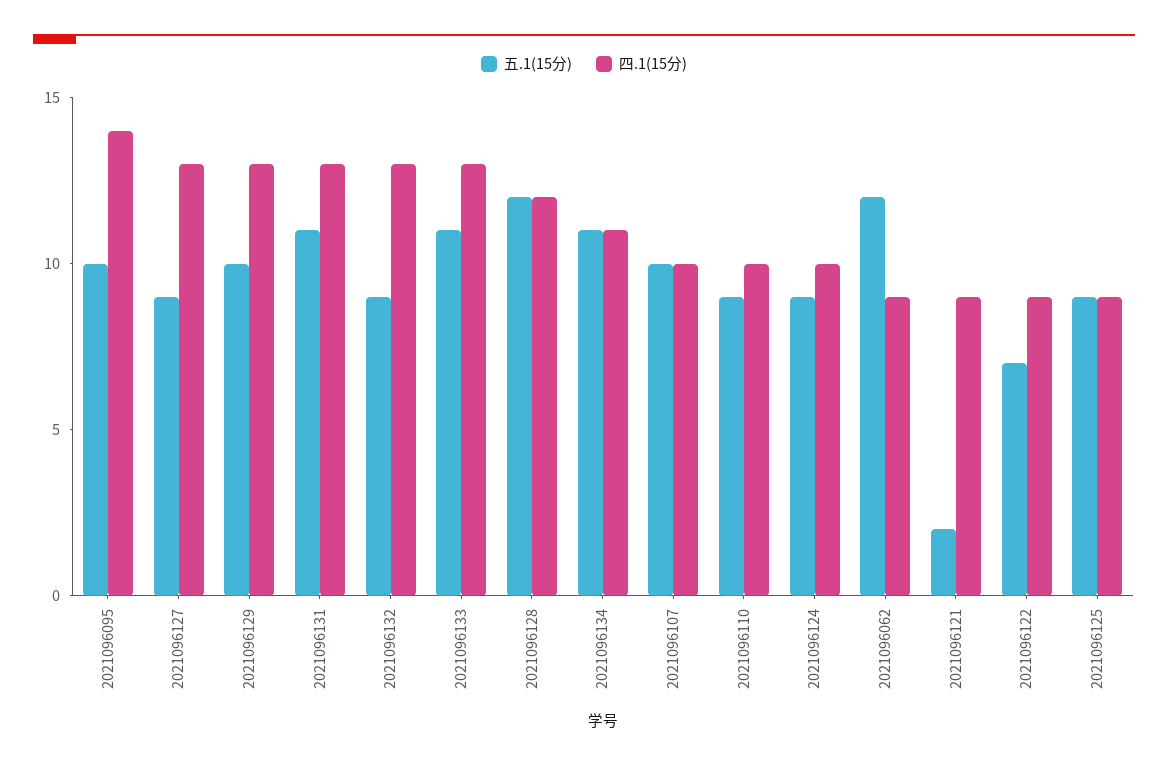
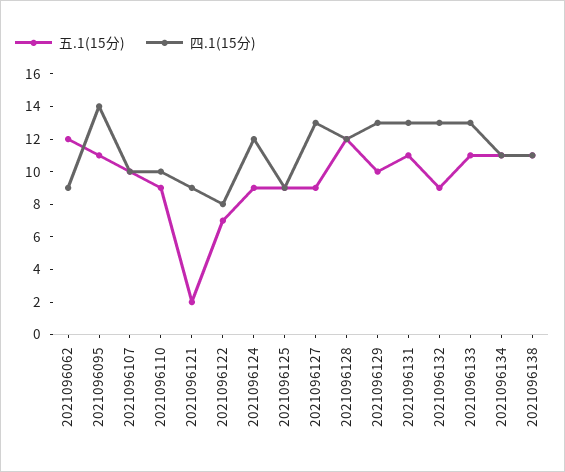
  {
    "五.1(15分)": {
-     "2021096095": 10,
+     "2021096095": 11,
      "2021096127": 9,
      "2021096129": 10,
      "2021096131": 11,
      "2021096132": 9,
      "2021096133": 11,
      "2021096128": 12,
      "2021096134": 11,
      "2021096107": 10,
      "2021096110": 9,
      "2021096124": 9,
      "2021096062": 12,
      "2021096121": 2,
      "2021096122": 7,
-     "2021096125": 9
+     "2021096125": 9,
+     "2021096138": 11
    },
    "四.1(15分)": {
      "2021096095": 14,
      "2021096127": 13,
      "2021096129": 13,
      "2021096131": 13,
      "2021096132": 13,
      "2021096133": 13,
      "2021096128": 12,
      "2021096134": 11,
      "2021096107": 10,
      "2021096110": 10,
-     "2021096124": 10,
+     "2021096124": 12,
      "2021096062": 9,
      "2021096121": 9,
-     "2021096122": 9,
+     "2021096122": 8,
-     "2021096125": 9
+     "2021096125": 9,
+     "2021096138": 11
    }
  }

